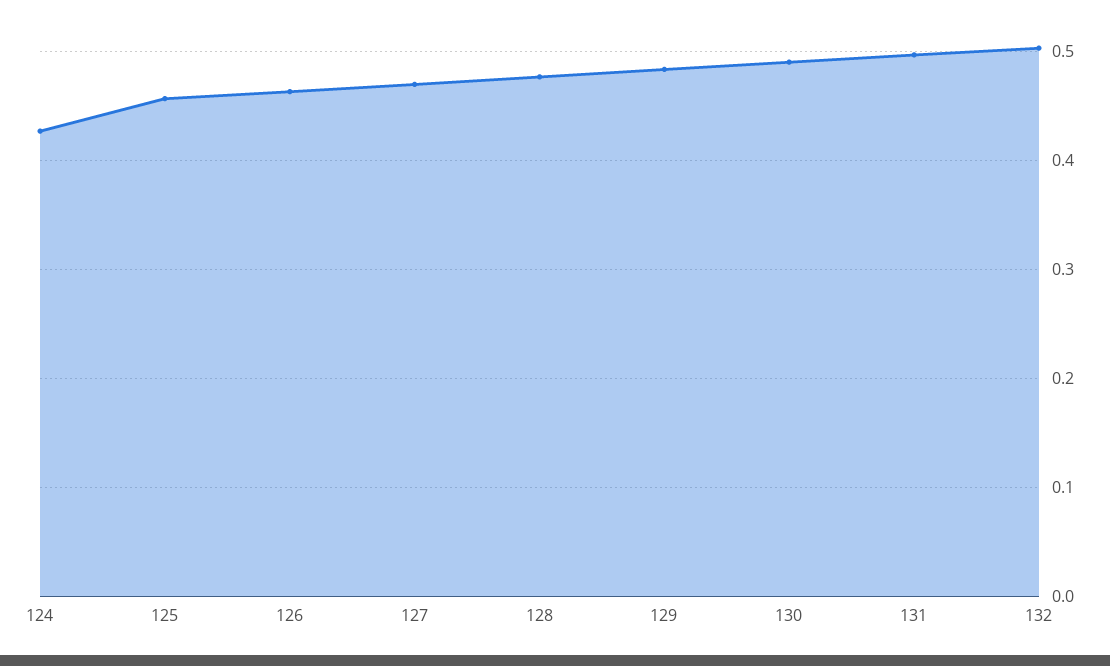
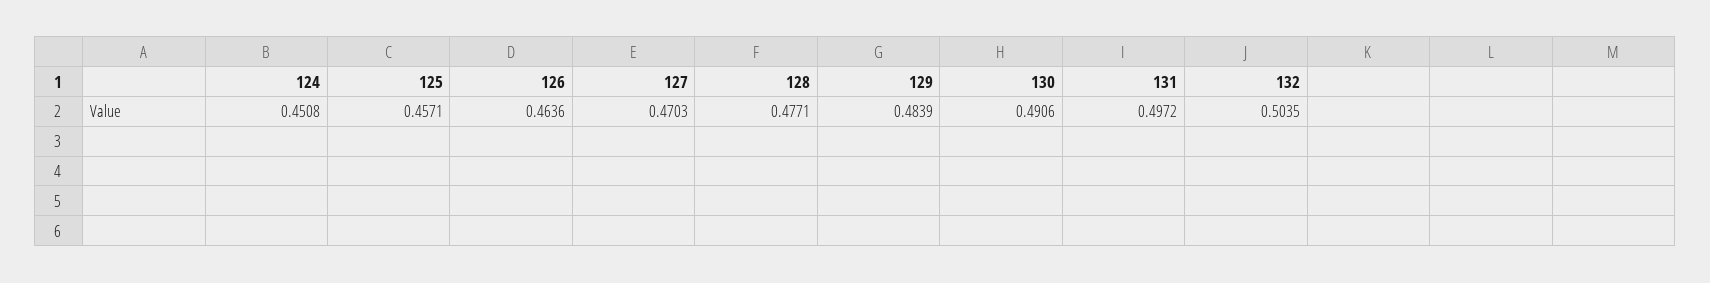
  {
-   "124": 0.43,
+   "124": 0.4508,
    "125": 0.4571,
    "126": 0.4636,
    "127": 0.4703,
    "128": 0.4771,
    "129": 0.4839,
    "130": 0.4906,
    "131": 0.4972,
    "132": 0.5035
  }

